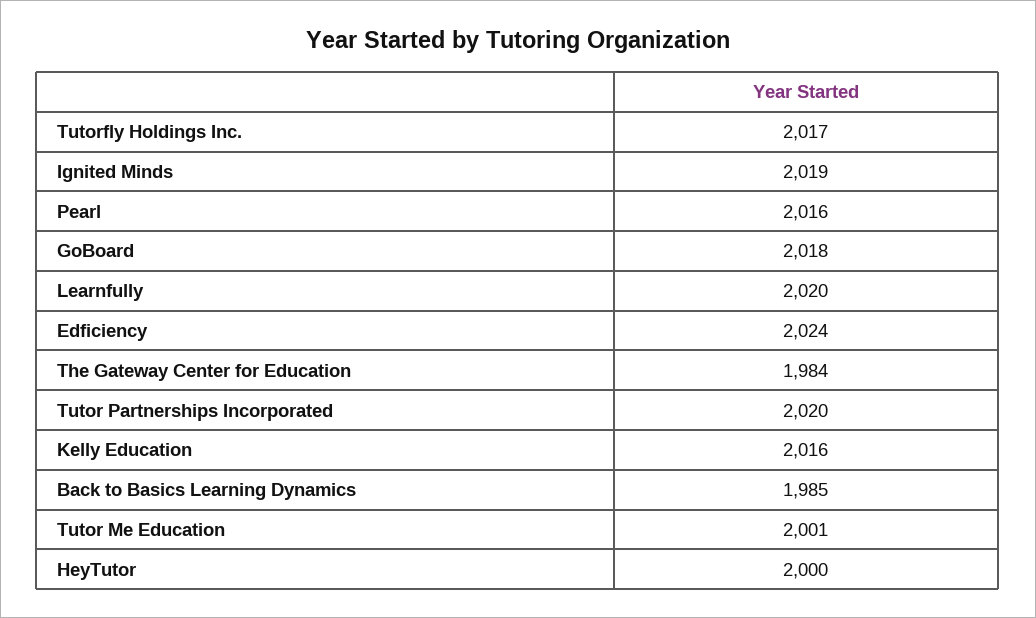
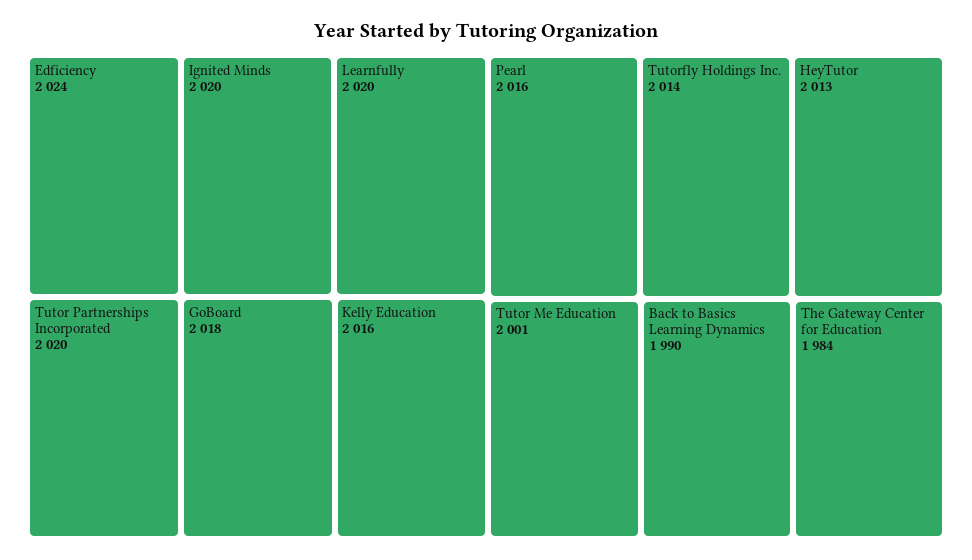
  {
-   "Tutorfly Holdings Inc.": 2017,
+   "Tutorfly Holdings Inc.": 2014,
-   "Ignited Minds": 2019,
+   "Ignited Minds": 2020,
    "Pearl": 2016,
    "GoBoard": 2018,
    "Learnfully": 2020,
    "Edficiency": 2024,
    "The Gateway Center for Education": 1984,
    "Tutor Partnerships Incorporated": 2020,
    "Kelly Education": 2016,
-   "Back to Basics Learning Dynamics": 1985,
+   "Back to Basics Learning Dynamics": 1990,
    "Tutor Me Education": 2001,
-   "HeyTutor": 2000
+   "HeyTutor": 2013
  }

